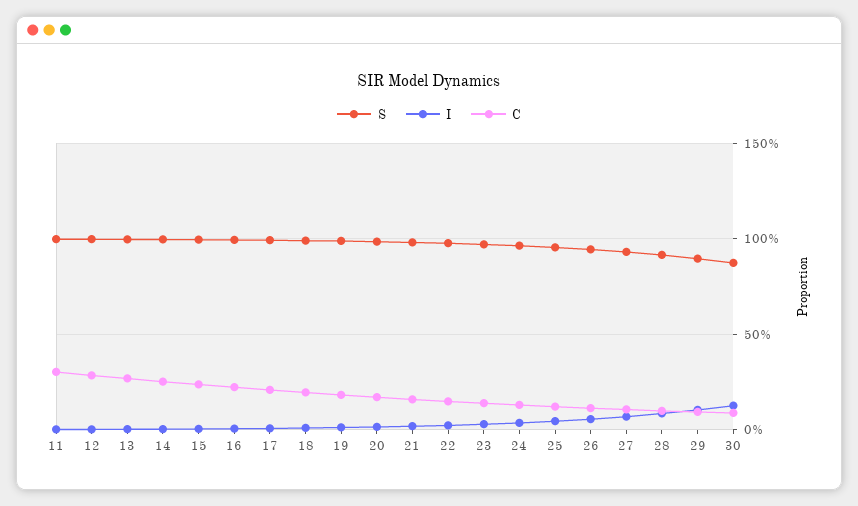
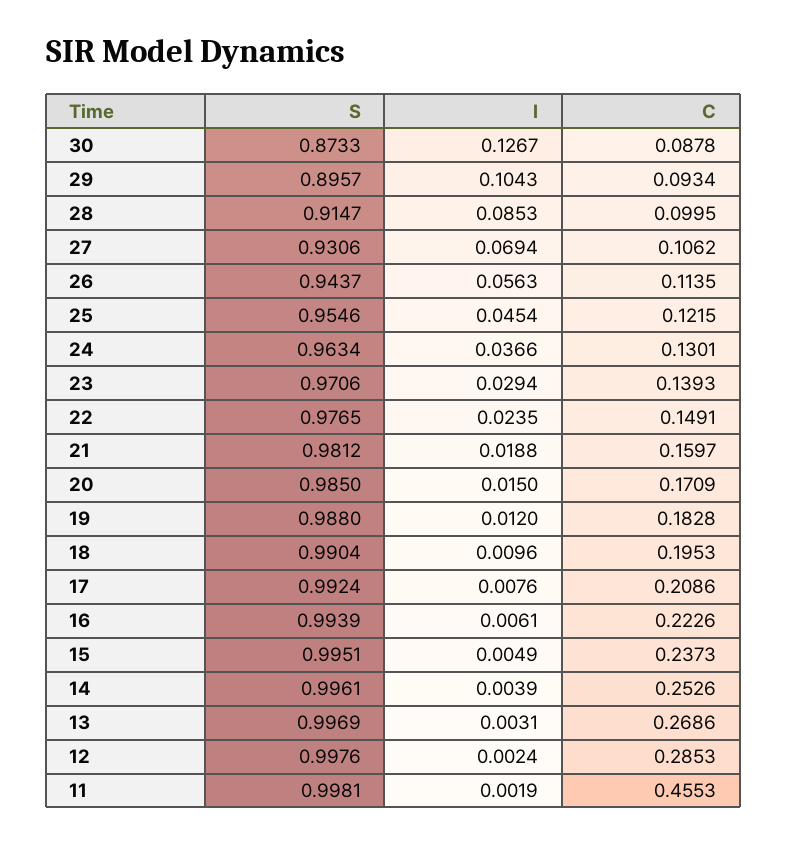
  {
    "S": {
      "11": 0.9981,
      "12": 0.9976,
      "13": 0.9969,
      "14": 0.9961,
      "15": 0.9951,
      "16": 0.9939,
      "17": 0.9924,
      "18": 0.9904,
      "19": 0.988,
      "20": 0.985,
      "21": 0.9812,
      "22": 0.9765,
      "23": 0.9706,
      "24": 0.9634,
      "25": 0.9546,
      "26": 0.9437,
      "27": 0.9306,
      "28": 0.9147,
      "29": 0.8957,
      "30": 0.8733
    },
    "I": {
      "11": 0.0019,
      "12": 0.0024,
      "13": 0.0031,
      "14": 0.0039,
      "15": 0.0049,
      "16": 0.0061,
      "17": 0.0076,
      "18": 0.0096,
      "19": 0.012,
      "20": 0.015,
      "21": 0.0188,
      "22": 0.0235,
      "23": 0.0294,
      "24": 0.0366,
      "25": 0.0454,
      "26": 0.0563,
      "27": 0.0694,
      "28": 0.0853,
      "29": 0.1043,
      "30": 0.1267
    },
    "C": {
-     "11": 0.3,
+     "11": 0.4553,
      "12": 0.2853,
      "13": 0.2686,
      "14": 0.2526,
      "15": 0.2373,
      "16": 0.2226,
      "17": 0.2086,
      "18": 0.1953,
      "19": 0.1828,
      "20": 0.1709,
      "21": 0.1597,
      "22": 0.1491,
      "23": 0.1393,
      "24": 0.1301,
      "25": 0.1215,
      "26": 0.1135,
      "27": 0.1062,
      "28": 0.0995,
      "29": 0.0934,
      "30": 0.0878
    }
  }

